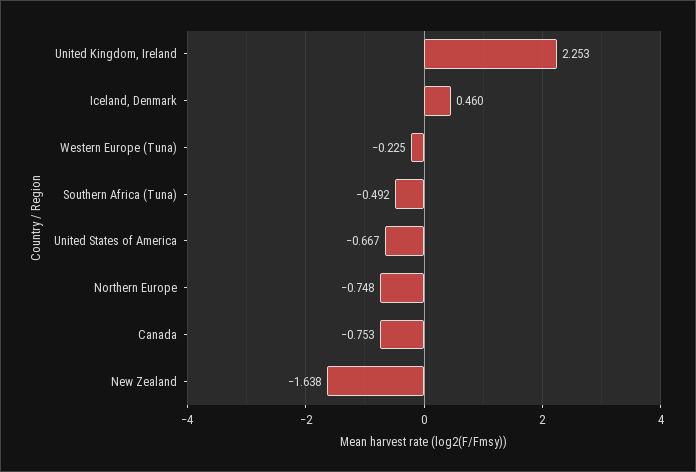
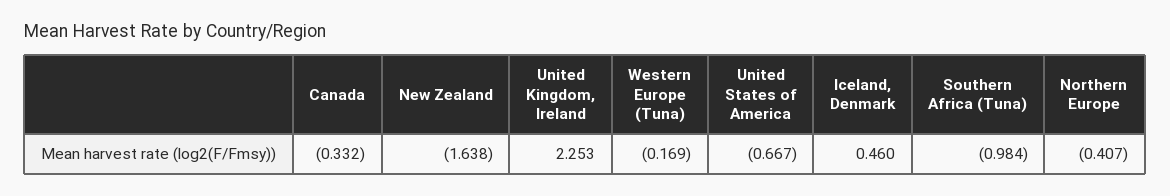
  {
    "United Kingdom, Ireland": 2.253,
    "Iceland, Denmark": 0.46,
-   "Western Europe (Tuna)": -0.225,
+   "Western Europe (Tuna)": -0.169,
-   "Southern Africa (Tuna)": -0.492,
+   "Southern Africa (Tuna)": -0.984,
    "United States of America": -0.667,
-   "Northern Europe": -0.748,
+   "Northern Europe": -0.407,
-   "Canada": -0.753,
+   "Canada": -0.332,
    "New Zealand": -1.638
  }

